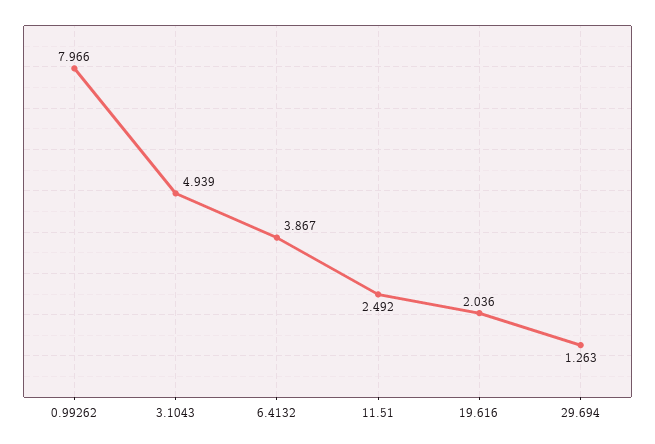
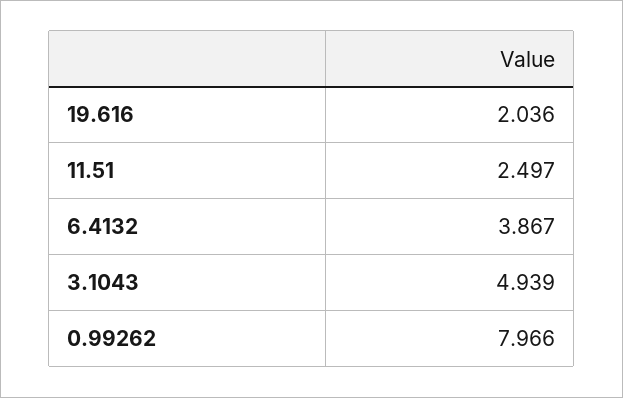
  {
    "0.99262": 7.966,
    "3.1043": 4.939,
    "6.4132": 3.867,
-   "11.51": 2.492,
+   "11.51": 2.497,
-   "19.616": 2.036,
+   "19.616": 2.036
-   "29.694": 1.263
  }

